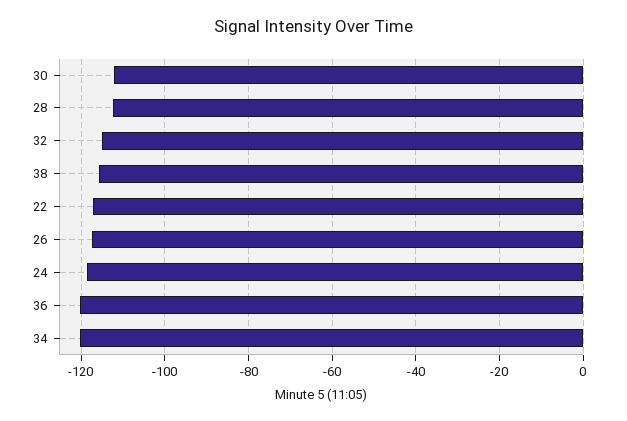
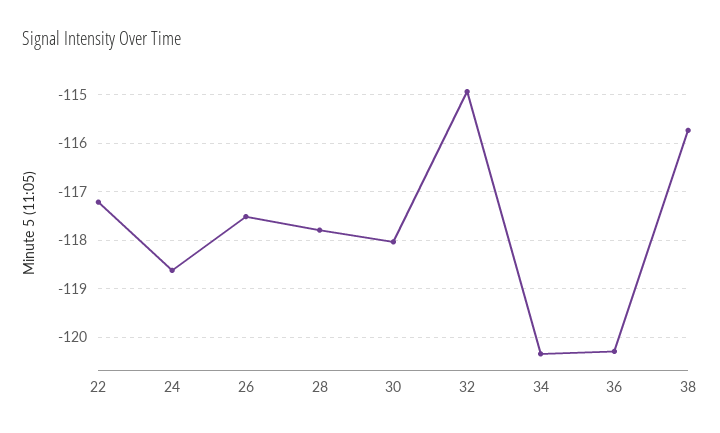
  {
-   "30": -112,
+   "30": -118,
-   "28": -112,
+   "28": -117.8,
    "32": -115,
    "38": -115.8,
    "22": -117.2,
    "26": -117.6,
    "24": -118.6,
    "36": -120.2,
    "34": -120.4
  }

